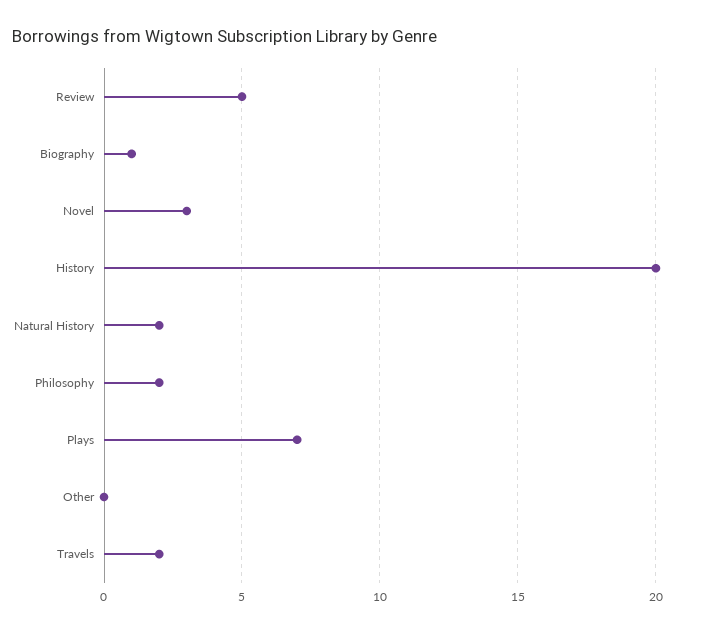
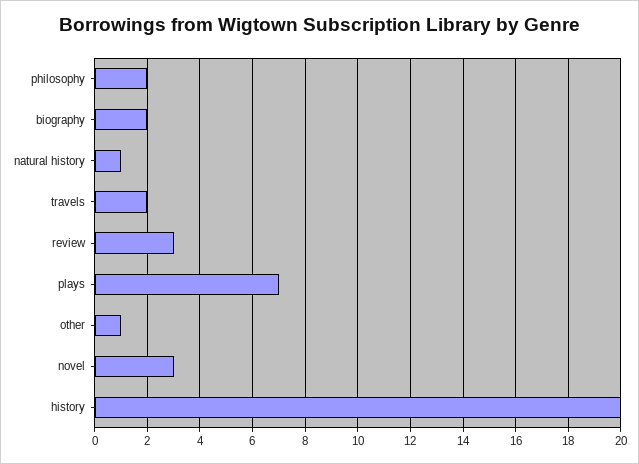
  {
-   "Review": 5,
+   "Review": 3,
-   "Biography": 1,
+   "Biography": 2,
    "Novel": 3,
    "History": 20,
-   "Natural History": 2,
+   "Natural History": 1,
    "Philosophy": 2,
    "Plays": 7,
-   "Other": 0,
+   "Other": 1,
    "Travels": 2
  }

